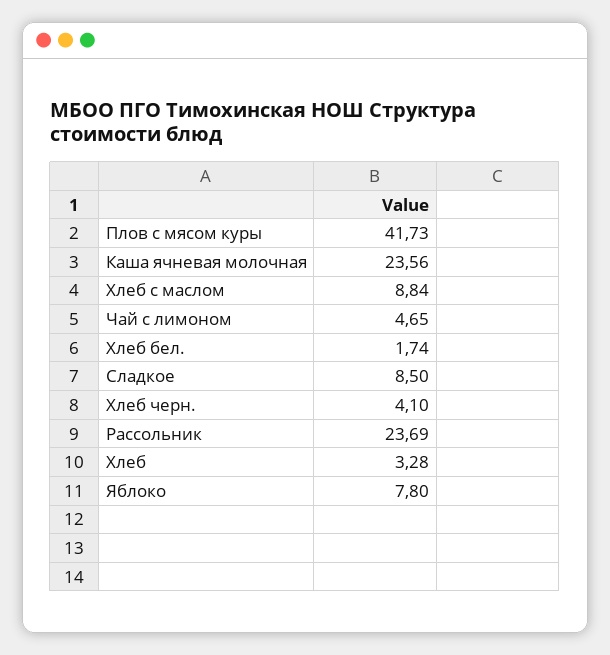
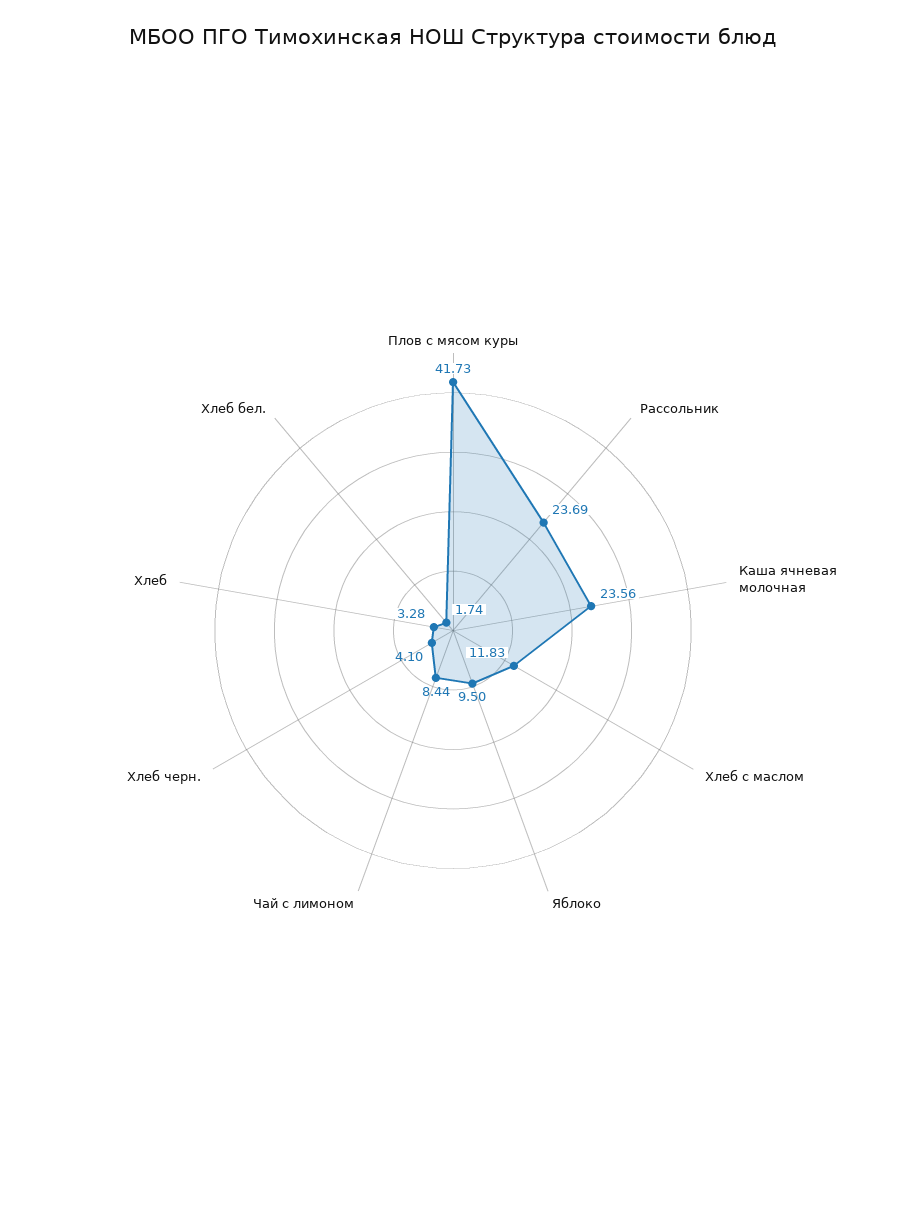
  {
    "Плов с мясом куры": 41.73,
    "Каша ячневая молочная": 23.56,
-   "Хлеб с маслом": 8.84,
+   "Хлеб с маслом": 11.83,
-   "Чай с лимоном": 4.65,
+   "Чай с лимоном": 8.44,
    "Хлеб бел.": 1.74,
-   "Сладкое": 8.5,
    "Хлеб черн.": 4.1,
    "Рассольник": 23.69,
    "Хлеб": 3.28,
-   "Яблоко": 7.8
+   "Яблоко": 9.5
  }

